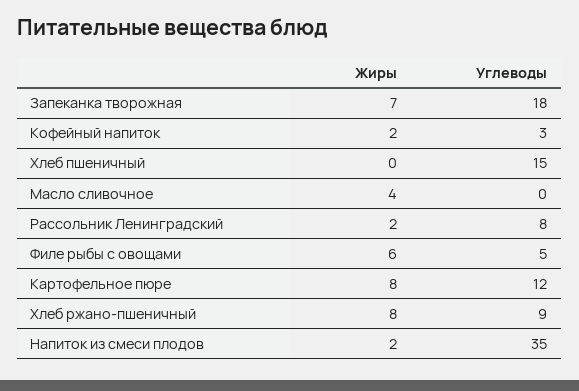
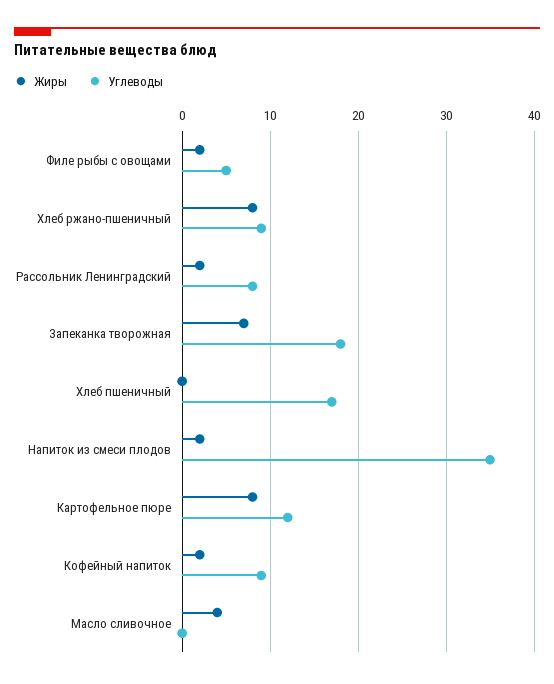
  {
    "Жиры": {
      "Запеканка творожная": 7,
      "Кофейный напиток": 2,
      "Хлеб пшеничный": 0,
      "Масло сливочное": 4,
      "Рассольник Ленинградский": 2,
-     "Филе рыбы с овощами": 6,
+     "Филе рыбы с овощами": 2,
      "Картофельное пюре": 8,
      "Хлеб ржано-пшеничный": 8,
      "Напиток из смеси плодов": 2
    },
    "Углеводы": {
      "Запеканка творожная": 18,
-     "Кофейный напиток": 3,
+     "Кофейный напиток": 9,
-     "Хлеб пшеничный": 15,
+     "Хлеб пшеничный": 17,
      "Масло сливочное": 0,
      "Рассольник Ленинградский": 8,
      "Филе рыбы с овощами": 5,
      "Картофельное пюре": 12,
      "Хлеб ржано-пшеничный": 9,
      "Напиток из смеси плодов": 35
    }
  }

